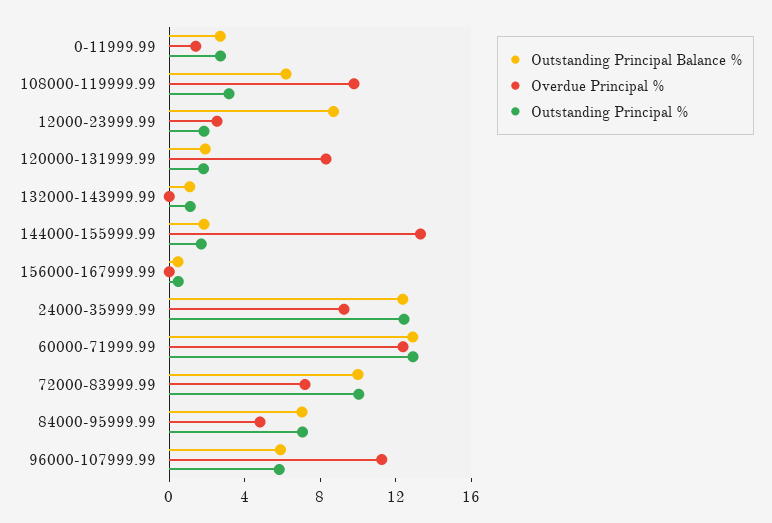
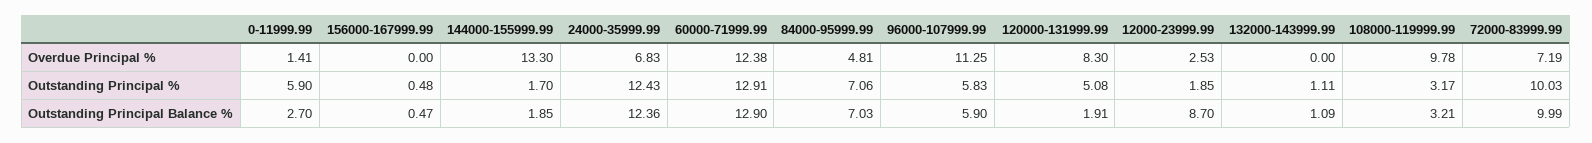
  {
    "Outstanding Principal Balance %": {
      "0-11999.99": 2.7,
-     "108000-119999.99": 6,
+     "108000-119999.99": 3.21,
      "12000-23999.99": 8.7,
      "120000-131999.99": 1.91,
      "132000-143999.99": 1.09,
      "144000-155999.99": 1.85,
      "156000-167999.99": 0.47,
      "24000-35999.99": 12.36,
      "60000-71999.99": 12.9,
      "72000-83999.99": 9.99,
      "84000-95999.99": 7.03,
      "96000-107999.99": 5.9
    },
    "Overdue Principal %": {
      "0-11999.99": 1.41,
      "108000-119999.99": 9.78,
      "12000-23999.99": 2.53,
      "120000-131999.99": 8.3,
      "132000-143999.99": 0,
      "144000-155999.99": 13.3,
      "156000-167999.99": 0,
-     "24000-35999.99": 9,
+     "24000-35999.99": 6.83,
      "60000-71999.99": 12.38,
      "72000-83999.99": 7.19,
      "84000-95999.99": 4.81,
      "96000-107999.99": 11.25
    },
    "Outstanding Principal %": {
-     "0-11999.99": 3,
+     "0-11999.99": 5.9,
      "108000-119999.99": 3.17,
      "12000-23999.99": 1.85,
-     "120000-131999.99": 2,
+     "120000-131999.99": 5.08,
      "132000-143999.99": 1.11,
      "144000-155999.99": 1.7,
      "156000-167999.99": 0.48,
      "24000-35999.99": 12.43,
      "60000-71999.99": 12.91,
      "72000-83999.99": 10.03,
      "84000-95999.99": 7.06,
      "96000-107999.99": 5.83
    }
  }

